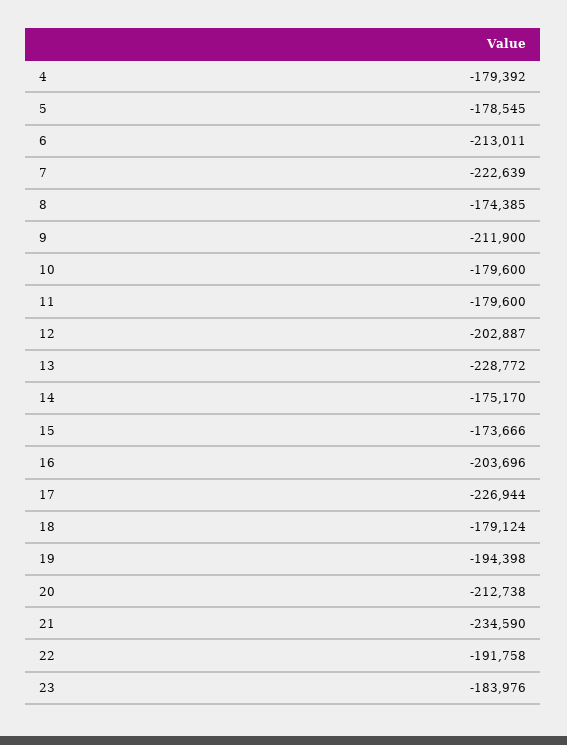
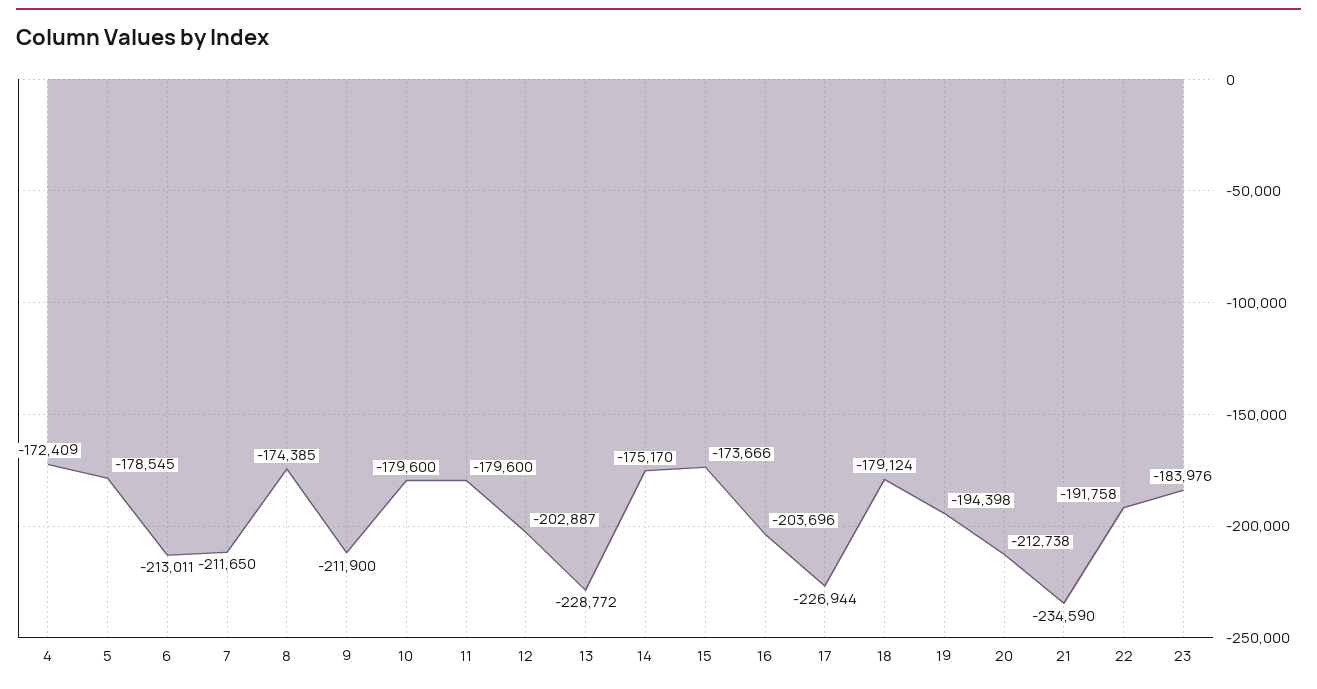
  {
-   "4": -179392,
+   "4": -172409,
    "5": -178545,
    "6": -213011,
-   "7": -222639,
+   "7": -211650,
    "8": -174385,
    "9": -211900,
    "10": -179600,
    "11": -179600,
    "12": -202887,
    "13": -228772,
    "14": -175170,
    "15": -173666,
    "16": -203696,
    "17": -226944,
    "18": -179124,
    "19": -194398,
    "20": -212738,
    "21": -234590,
    "22": -191758,
    "23": -183976
  }

